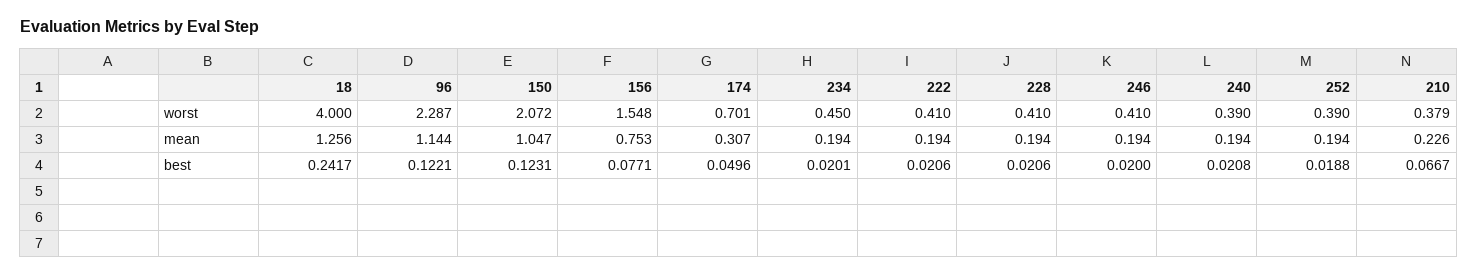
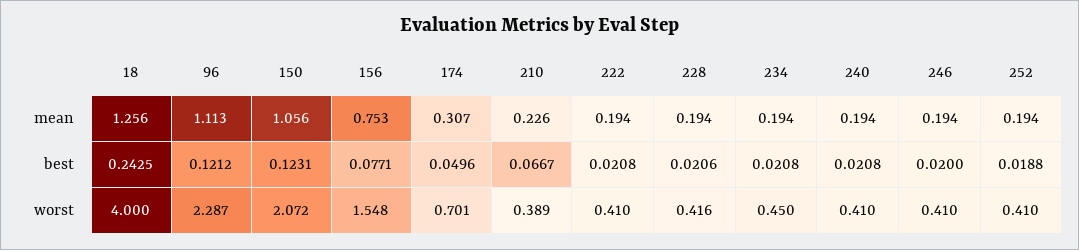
  {
    "18": {
      "worst": 4,
      "mean": 1.256,
-     "best": 0.2417
+     "best": 0.2425
    },
    "96": {
      "worst": 2.287,
-     "mean": 1.144,
+     "mean": 1.113,
-     "best": 0.1221
+     "best": 0.1212
    },
    "150": {
      "worst": 2.072,
-     "mean": 1.047,
+     "mean": 1.056,
      "best": 0.1231
    },
    "156": {
      "worst": 1.548,
      "mean": 0.753,
      "best": 0.0771
    },
    "174": {
      "worst": 0.701,
      "mean": 0.307,
      "best": 0.0496
    },
    "234": {
      "worst": 0.45,
      "mean": 0.194,
-     "best": 0.0201
+     "best": 0.0208
    },
    "222": {
      "worst": 0.41,
      "mean": 0.194,
-     "best": 0.0206
+     "best": 0.0208
    },
    "228": {
-     "worst": 0.41,
+     "worst": 0.416,
      "mean": 0.194,
      "best": 0.0206
    },
    "246": {
      "worst": 0.41,
      "mean": 0.194,
      "best": 0.02
    },
    "240": {
-     "worst": 0.39,
+     "worst": 0.41,
      "mean": 0.194,
      "best": 0.0208
    },
    "252": {
-     "worst": 0.39,
+     "worst": 0.41,
      "mean": 0.194,
      "best": 0.0188
    },
    "210": {
-     "worst": 0.379,
+     "worst": 0.389,
      "mean": 0.226,
      "best": 0.0667
    }
  }

